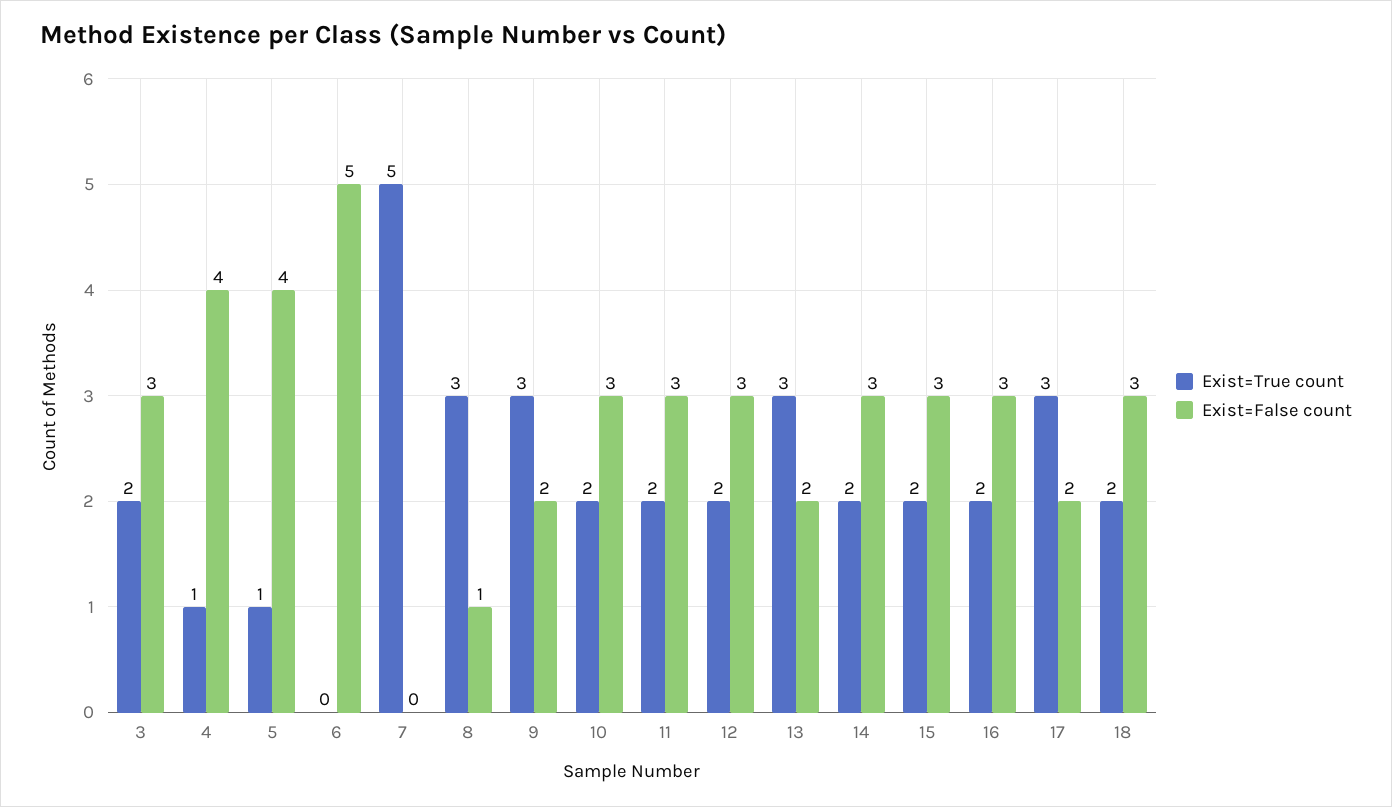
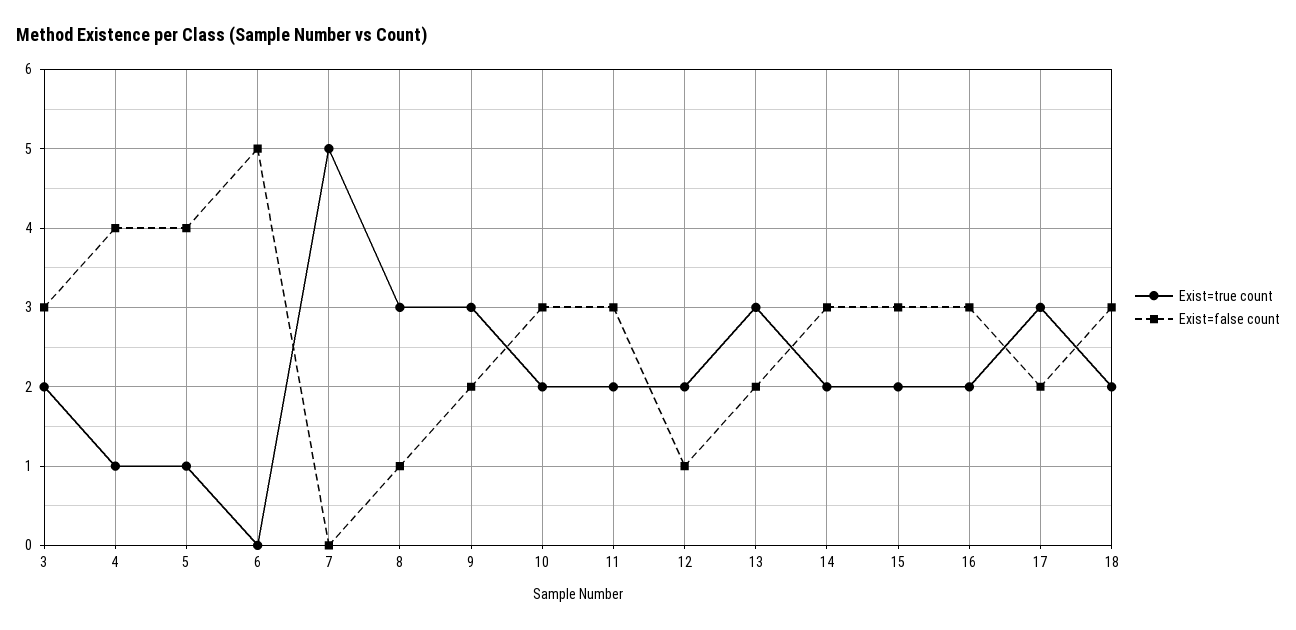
  {
    "Exist=True count": {
      "3": 2,
      "4": 1,
      "5": 1,
      "6": 0,
      "7": 5,
      "8": 3,
      "9": 3,
      "10": 2,
      "11": 2,
      "12": 2,
      "13": 3,
      "14": 2,
      "15": 2,
      "16": 2,
      "17": 3,
      "18": 2
    },
    "Exist=False count": {
      "3": 3,
      "4": 4,
      "5": 4,
      "6": 5,
      "7": 0,
      "8": 1,
      "9": 2,
      "10": 3,
      "11": 3,
-     "12": 3,
+     "12": 1,
      "13": 2,
      "14": 3,
      "15": 3,
      "16": 3,
      "17": 2,
      "18": 3
    }
  }

